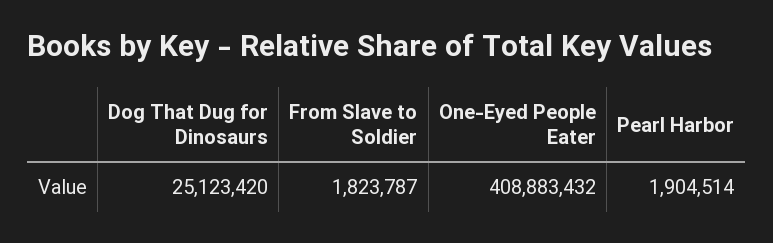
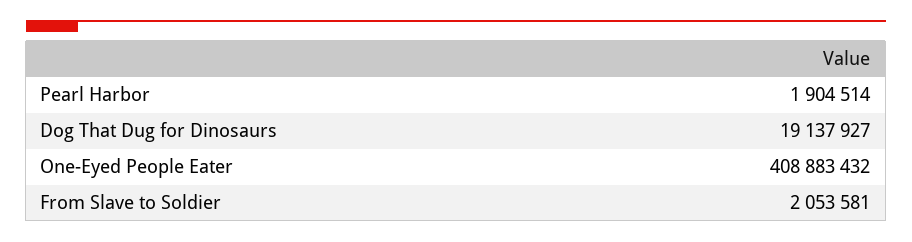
  {
-   "Dog That Dug for Dinosaurs": 25123420,
+   "Dog That Dug for Dinosaurs": 19137927,
-   "From Slave to Soldier": 1823787,
+   "From Slave to Soldier": 2053581,
    "One-Eyed People Eater": 408883432,
    "Pearl Harbor": 1904514
  }

